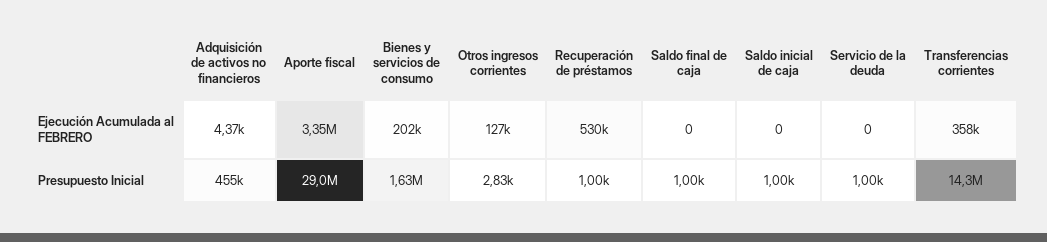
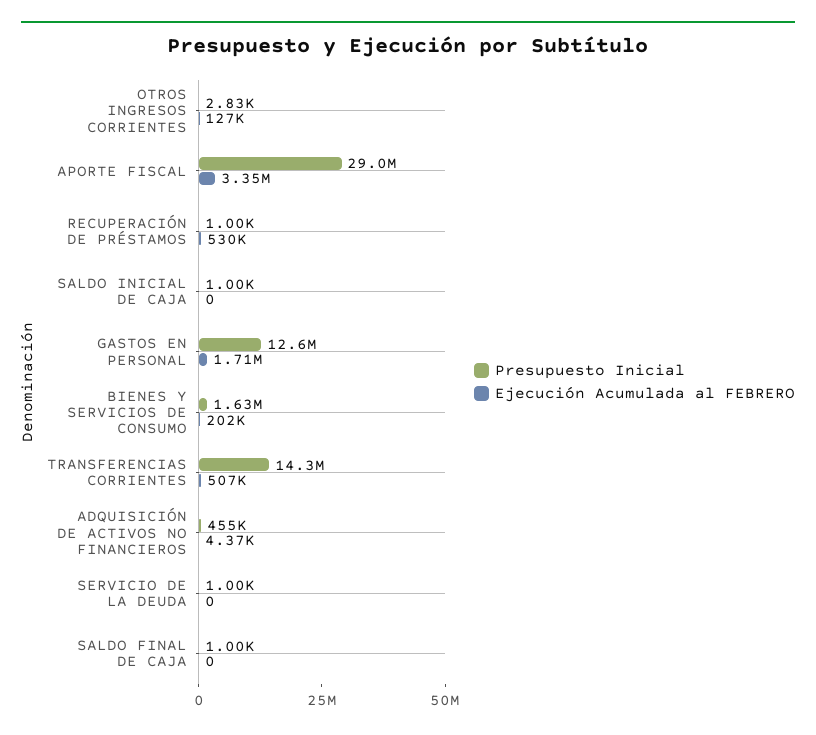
  {
    "Ejecución Acumulada al FEBRERO": {
      "Adquisición de activos no financieros": 4370,
      "Aporte fiscal": 3350000,
      "Bienes y servicios de consumo": 202000,
      "Otros ingresos corrientes": 127000,
      "Recuperación de préstamos": 530000,
      "Saldo final de caja": 0,
      "Saldo inicial de caja": 0,
      "Servicio de la deuda": 0,
-     "Transferencias corrientes": 358000
+     "Transferencias corrientes": 507000,
+     "GASTOS EN PERSONAL": 1710000
    },
    "Presupuesto Inicial": {
      "Adquisición de activos no financieros": 455000,
      "Aporte fiscal": 29000000,
      "Bienes y servicios de consumo": 1630000,
      "Otros ingresos corrientes": 2830,
      "Recuperación de préstamos": 1000,
      "Saldo final de caja": 1000,
      "Saldo inicial de caja": 1000,
      "Servicio de la deuda": 1000,
-     "Transferencias corrientes": 14300000
+     "Transferencias corrientes": 14300000,
+     "GASTOS EN PERSONAL": 12600000
    }
  }

